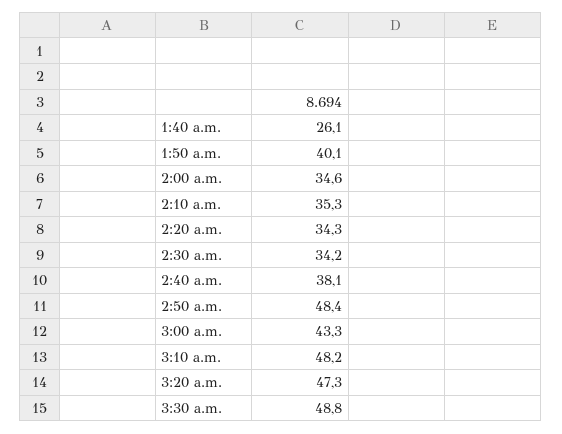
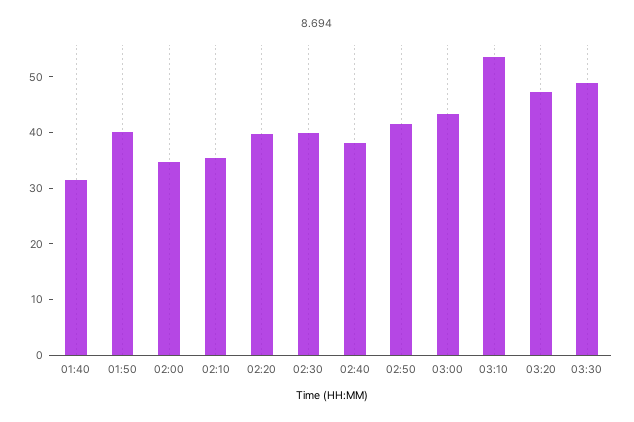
  {
-   "1:40 a.m.": 26.1,
+   "1:40 a.m.": 32,
    "1:50 a.m.": 40.1,
    "2:00 a.m.": 34.6,
    "2:10 a.m.": 35.3,
-   "2:20 a.m.": 34.3,
+   "2:20 a.m.": 40,
-   "2:30 a.m.": 34.2,
+   "2:30 a.m.": 40,
    "2:40 a.m.": 38.1,
-   "2:50 a.m.": 48.4,
+   "2:50 a.m.": 42,
    "3:00 a.m.": 43.3,
-   "3:10 a.m.": 48.2,
+   "3:10 a.m.": 54,
    "3:20 a.m.": 47.3,
    "3:30 a.m.": 48.8
  }

